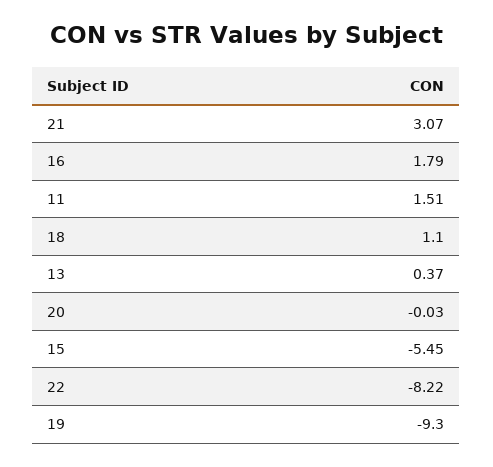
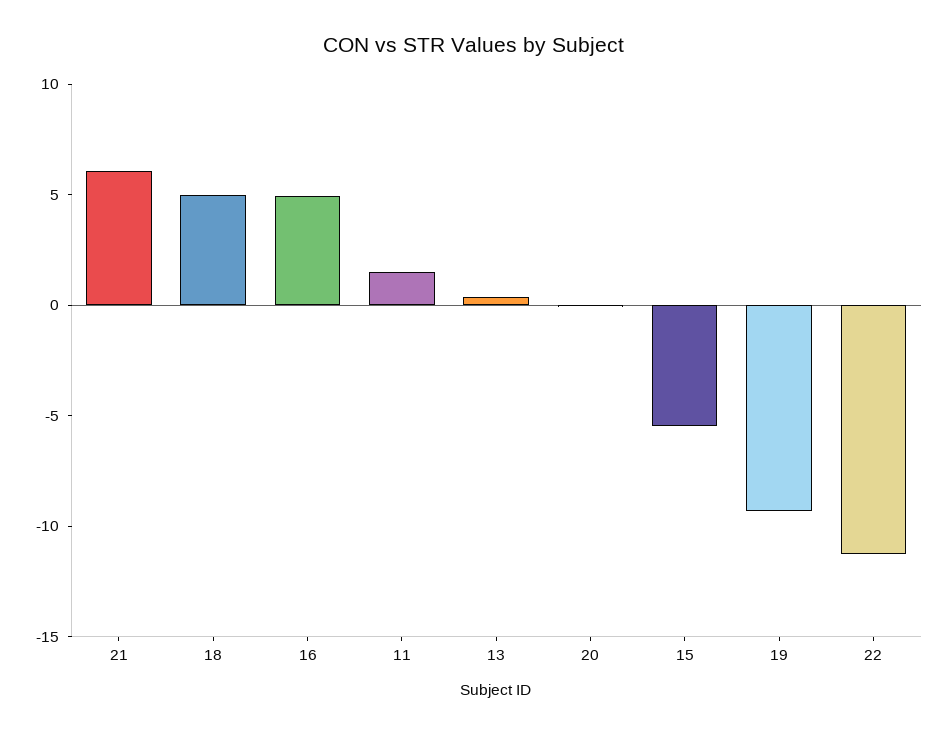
  {
-   "21": 3.07,
+   "21": 6,
-   "16": 1.79,
+   "16": 5,
    "11": 1.51,
-   "18": 1.1,
+   "18": 5,
    "13": 0.37,
    "20": -0.03,
    "15": -5.45,
-   "22": -8.22,
+   "22": -11,
    "19": -9.3
  }

